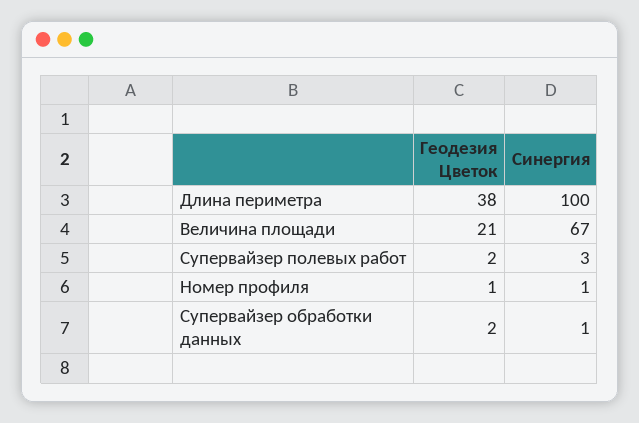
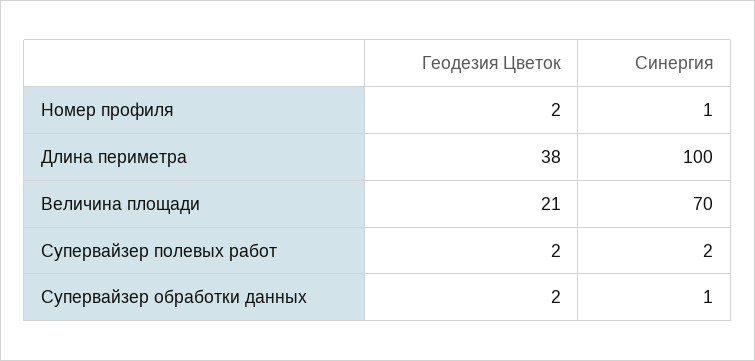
  {
    "Геодезия Цветок": {
      "Длина периметра": 38,
      "Величина площади": 21,
      "Супервайзер полевых работ": 2,
-     "Номер профиля": 1,
+     "Номер профиля": 2,
      "Супервайзер обработки данных": 2
    },
    "Синергия": {
      "Длина периметра": 100,
-     "Величина площади": 67,
+     "Величина площади": 70,
-     "Супервайзер полевых работ": 3,
+     "Супервайзер полевых работ": 2,
      "Номер профиля": 1,
      "Супервайзер обработки данных": 1
    }
  }

